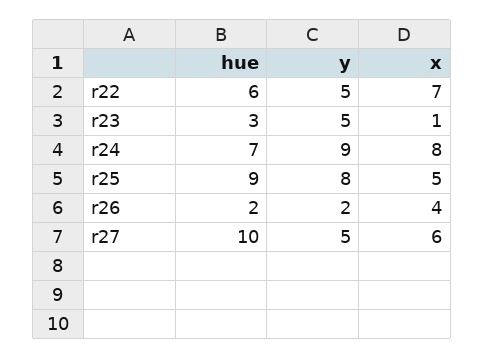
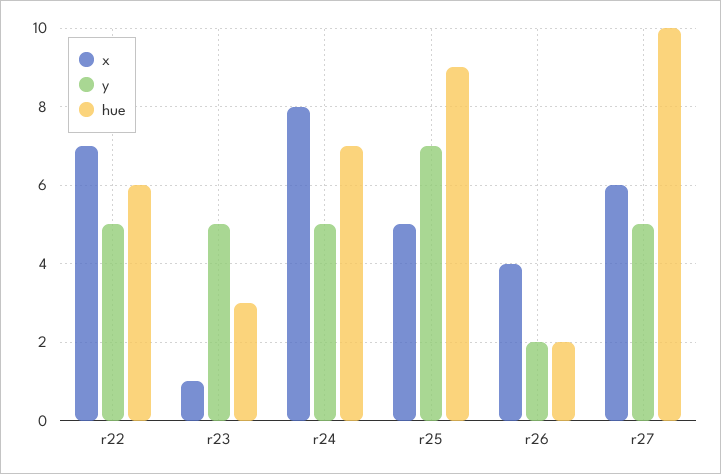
  {
    "hue": {
      "r22": 6,
      "r23": 3,
      "r24": 7,
      "r25": 9,
      "r26": 2,
      "r27": 10
    },
    "y": {
      "r22": 5,
      "r23": 5,
-     "r24": 9,
+     "r24": 5,
-     "r25": 8,
+     "r25": 7,
      "r26": 2,
      "r27": 5
    },
    "x": {
      "r22": 7,
      "r23": 1,
      "r24": 8,
      "r25": 5,
      "r26": 4,
      "r27": 6
    }
  }

